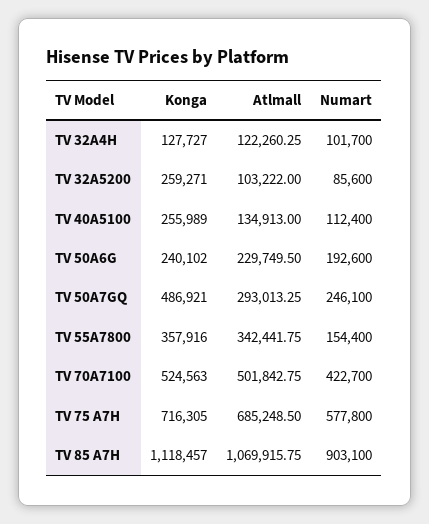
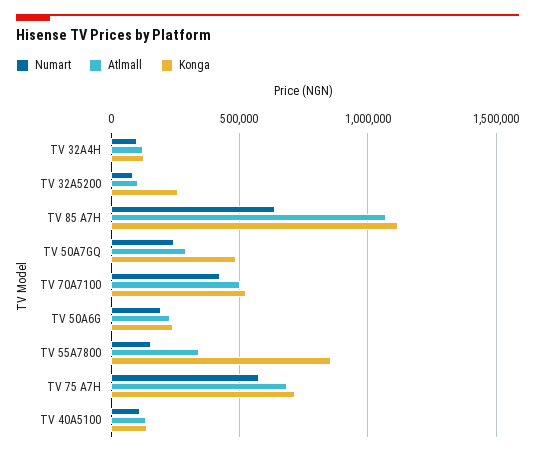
  {
    "Konga": {
      "TV 32A4H": 127727,
      "TV 32A5200": 259271,
-     "TV 40A5100": 255989,
+     "TV 40A5100": 150000,
      "TV 50A6G": 240102,
      "TV 50A7GQ": 486921,
-     "TV 55A7800": 357916,
+     "TV 55A7800": 850000,
      "TV 70A7100": 524563,
      "TV 75 A7H": 716305,
      "TV 85 A7H": 1118457
    },
    "Atlmall": {
      "TV 32A4H": 122260.25,
      "TV 32A5200": 103222,
      "TV 40A5100": 134913,
      "TV 50A6G": 229749.5,
      "TV 50A7GQ": 293013.25,
      "TV 55A7800": 342441.75,
      "TV 70A7100": 501842.75,
      "TV 75 A7H": 685248.5,
      "TV 85 A7H": 1069915.75
    },
    "Numart": {
      "TV 32A4H": 101700,
      "TV 32A5200": 85600,
      "TV 40A5100": 112400,
      "TV 50A6G": 192600,
      "TV 50A7GQ": 246100,
      "TV 55A7800": 154400,
      "TV 70A7100": 422700,
      "TV 75 A7H": 577800,
-     "TV 85 A7H": 903100
+     "TV 85 A7H": 650000
    }
  }

